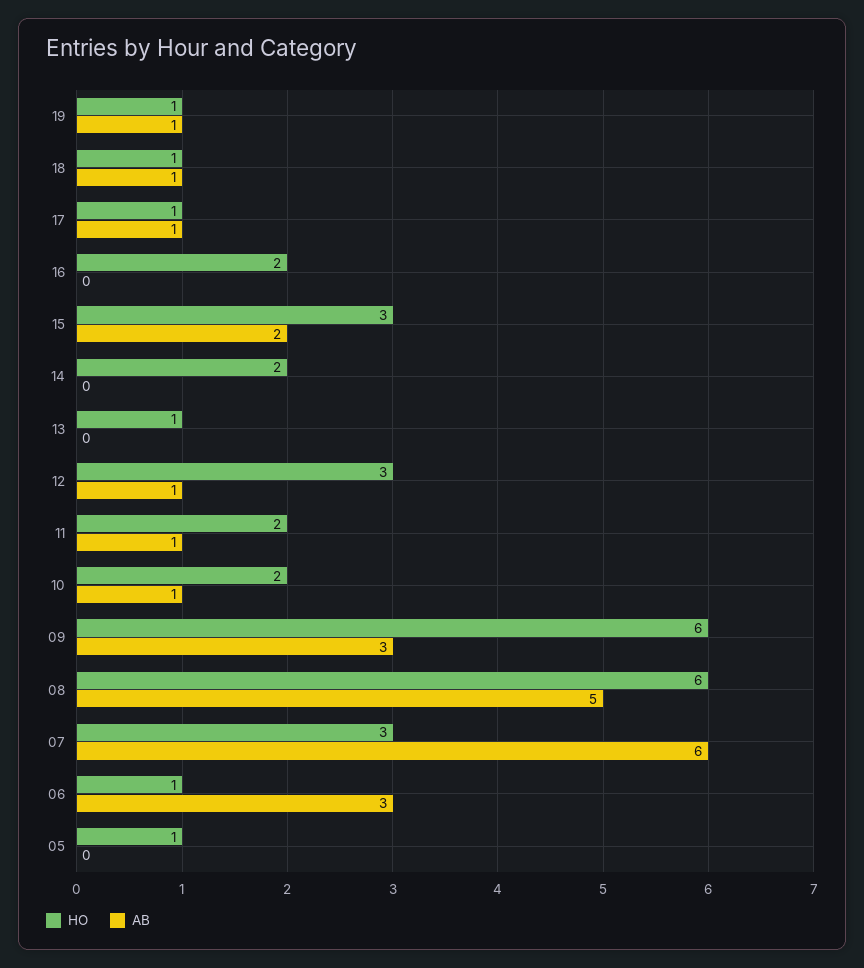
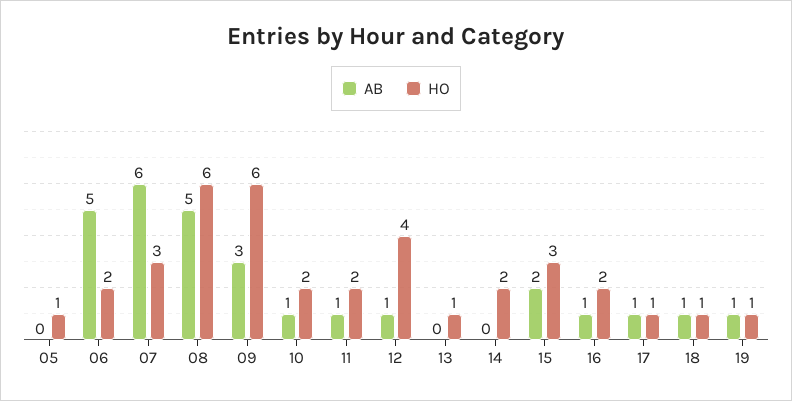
  {
    "HO": {
      "19": 1,
      "18": 1,
      "17": 1,
      "16": 2,
      "15": 3,
      "14": 2,
      "13": 1,
-     "12": 3,
+     "12": 4,
      "11": 2,
      "10": 2,
      "09": 6,
      "08": 6,
      "07": 3,
-     "06": 1,
+     "06": 2,
      "05": 1
    },
    "AB": {
      "19": 1,
      "18": 1,
      "17": 1,
-     "16": 0,
+     "16": 1,
      "15": 2,
      "14": 0,
      "13": 0,
      "12": 1,
      "11": 1,
      "10": 1,
      "09": 3,
      "08": 5,
      "07": 6,
-     "06": 3,
+     "06": 5,
      "05": 0
    }
  }

